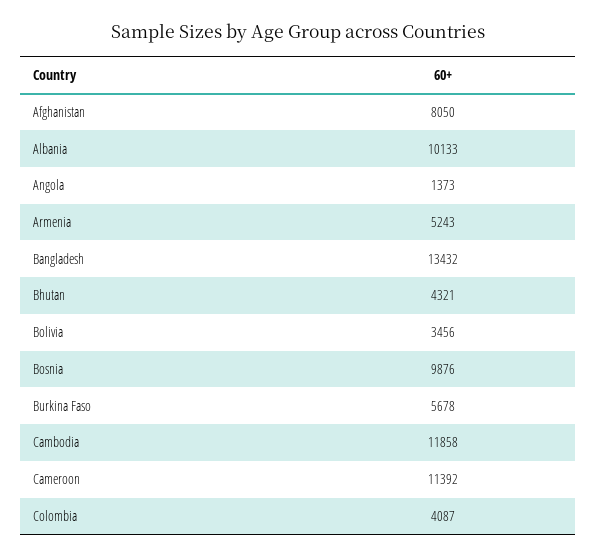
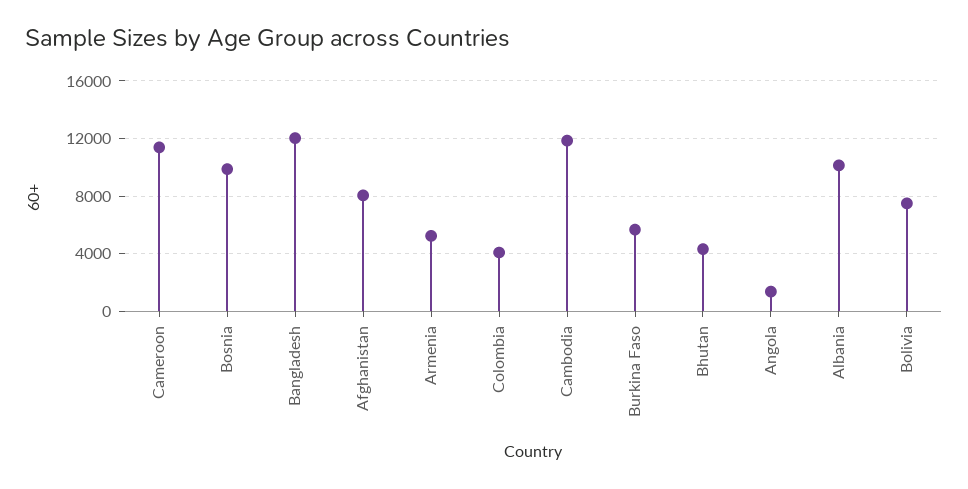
  {
    "Afghanistan": 8050,
    "Albania": 10133,
    "Angola": 1373,
    "Armenia": 5243,
-   "Bangladesh": 13432,
+   "Bangladesh": 12000,
    "Bhutan": 4321,
-   "Bolivia": 3456,
+   "Bolivia": 7500,
    "Bosnia": 9876,
    "Burkina Faso": 5678,
    "Cambodia": 11858,
    "Cameroon": 11392,
    "Colombia": 4087
  }

